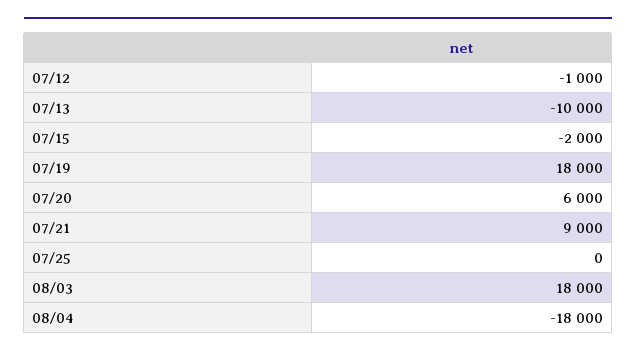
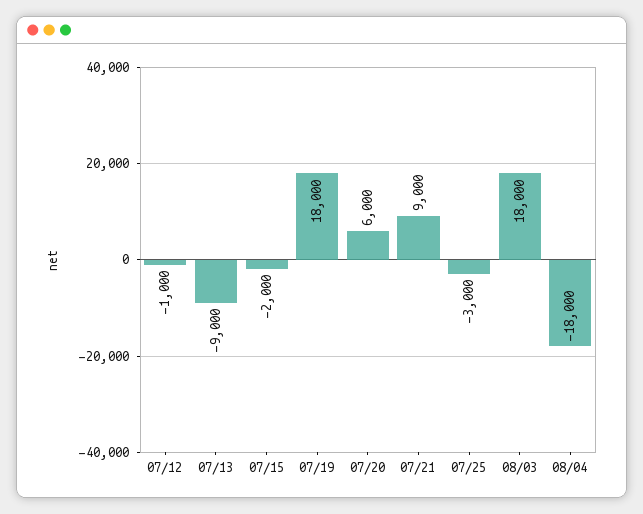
  {
    "07/12": -1000,
-   "07/13": -10000,
+   "07/13": -9000,
    "07/15": -2000,
    "07/19": 18000,
    "07/20": 6000,
    "07/21": 9000,
-   "07/25": 0,
+   "07/25": -3000,
    "08/03": 18000,
    "08/04": -18000
  }

